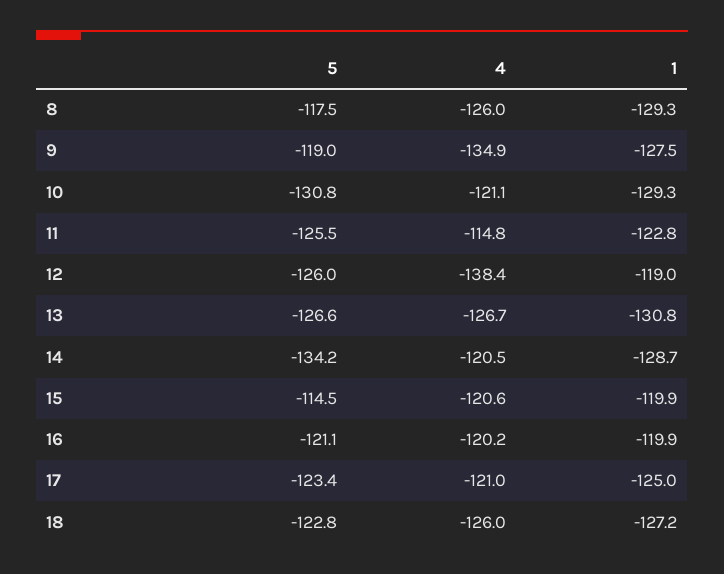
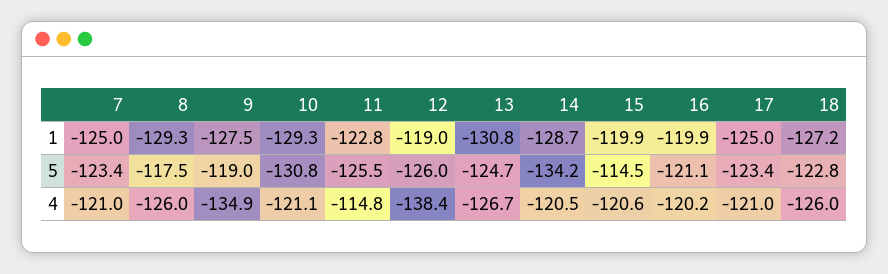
  {
    "5": {
      "8": -117.5,
      "9": -119,
      "10": -130.8,
      "11": -125.5,
      "12": -126,
-     "13": -126.6,
+     "13": -124.7,
      "14": -134.2,
      "15": -114.5,
      "16": -121.1,
      "17": -123.4,
-     "18": -122.8
+     "18": -122.8,
+     "7": -123.4
    },
    "4": {
      "8": -126,
      "9": -134.9,
      "10": -121.1,
      "11": -114.8,
      "12": -138.4,
      "13": -126.7,
      "14": -120.5,
      "15": -120.6,
      "16": -120.2,
      "17": -121,
-     "18": -126
+     "18": -126,
+     "7": -121
    },
    "1": {
      "8": -129.3,
      "9": -127.5,
      "10": -129.3,
      "11": -122.8,
      "12": -119,
      "13": -130.8,
      "14": -128.7,
      "15": -119.9,
      "16": -119.9,
      "17": -125,
-     "18": -127.2
+     "18": -127.2,
+     "7": -125
    }
  }

